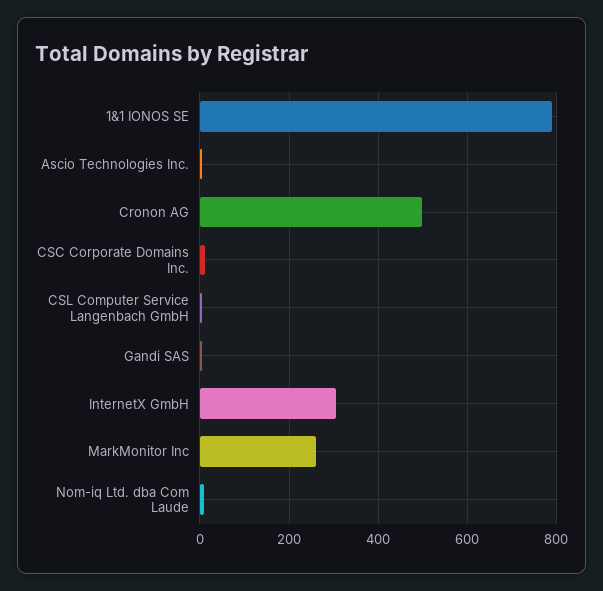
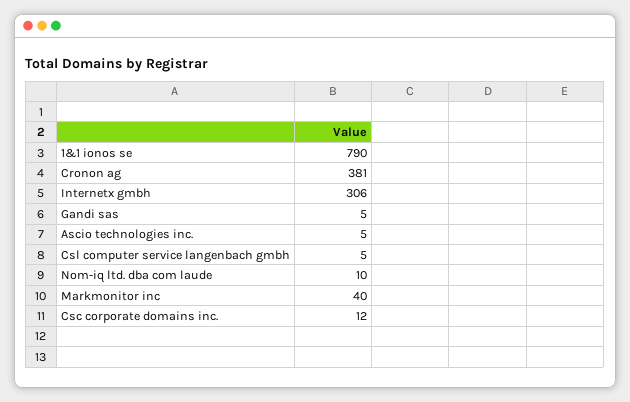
  {
    "1&1 IONOS SE": 790,
    "Ascio Technologies Inc.": 5,
-   "Cronon AG": 500,
+   "Cronon AG": 381,
    "CSC Corporate Domains Inc.": 12,
    "CSL Computer Service Langenbach GmbH": 5,
    "Gandi SAS": 5,
    "InternetX GmbH": 306,
-   "MarkMonitor Inc": 260,
+   "MarkMonitor Inc": 40,
    "Nom-iq Ltd. dba Com Laude": 10
  }

